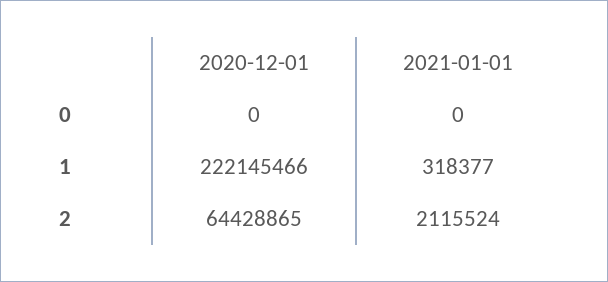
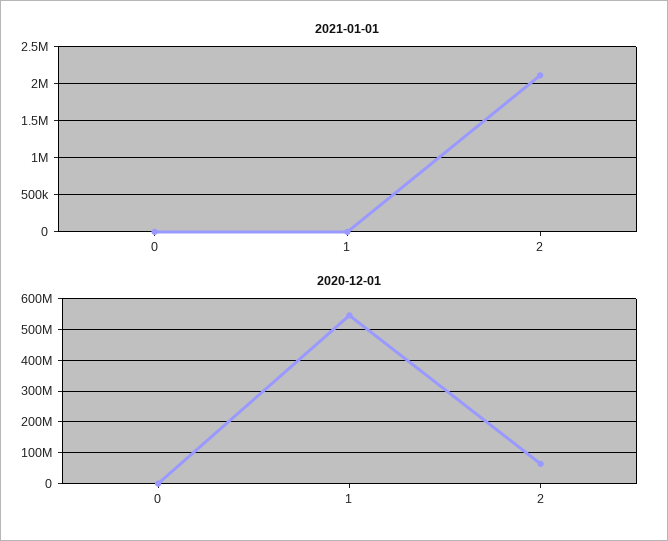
  {
    "2020-12-01": {
      "0": 0,
-     "1": 222145466,
+     "1": 540000000,
      "2": 64428865
    },
    "2021-01-01": {
      "0": 0,
-     "1": 318377,
+     "1": 0,
      "2": 2115524
    }
  }

